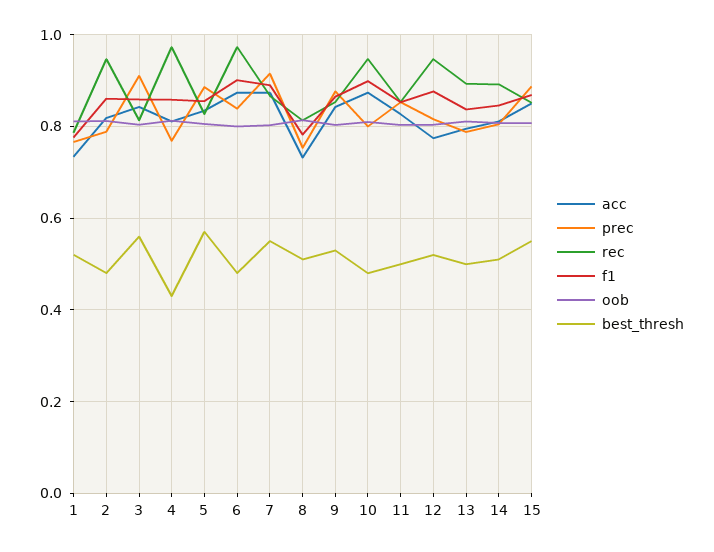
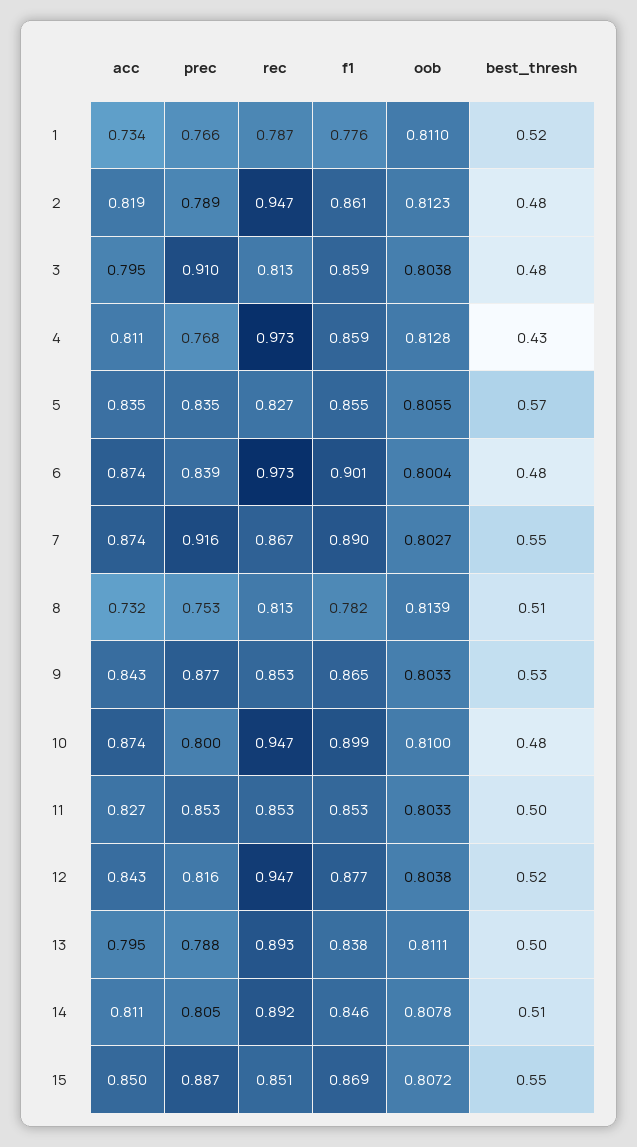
  {
    "acc": {
      "1": 0.734,
      "2": 0.819,
-     "3": 0.84,
+     "3": 0.795,
      "4": 0.811,
      "5": 0.835,
      "6": 0.874,
      "7": 0.874,
      "8": 0.732,
      "9": 0.843,
      "10": 0.874,
      "11": 0.827,
-     "12": 0.78,
+     "12": 0.843,
      "13": 0.795,
      "14": 0.811,
      "15": 0.85
    },
    "prec": {
      "1": 0.766,
      "2": 0.789,
      "3": 0.91,
      "4": 0.768,
-     "5": 0.88,
+     "5": 0.835,
      "6": 0.839,
      "7": 0.916,
      "8": 0.753,
      "9": 0.877,
      "10": 0.8,
      "11": 0.853,
      "12": 0.816,
      "13": 0.788,
      "14": 0.805,
      "15": 0.887
    },
    "rec": {
      "1": 0.787,
      "2": 0.947,
      "3": 0.813,
      "4": 0.973,
      "5": 0.827,
      "6": 0.973,
      "7": 0.867,
      "8": 0.813,
      "9": 0.853,
      "10": 0.947,
      "11": 0.853,
      "12": 0.947,
      "13": 0.893,
      "14": 0.892,
      "15": 0.851
    },
    "f1": {
      "1": 0.776,
      "2": 0.861,
      "3": 0.859,
      "4": 0.859,
      "5": 0.855,
      "6": 0.901,
      "7": 0.89,
      "8": 0.782,
      "9": 0.865,
      "10": 0.899,
      "11": 0.853,
      "12": 0.877,
      "13": 0.838,
      "14": 0.846,
      "15": 0.869
    },
    "oob": {
      "1": 0.811,
      "2": 0.8123,
      "3": 0.8038,
      "4": 0.8128,
      "5": 0.8055,
      "6": 0.8004,
      "7": 0.8027,
      "8": 0.8139,
      "9": 0.8033,
      "10": 0.81,
      "11": 0.8033,
      "12": 0.8038,
      "13": 0.8111,
      "14": 0.8078,
      "15": 0.8072
    },
    "best_thresh": {
      "1": 0.52,
      "2": 0.48,
-     "3": 0.56,
+     "3": 0.48,
      "4": 0.43,
      "5": 0.57,
      "6": 0.48,
      "7": 0.55,
      "8": 0.51,
      "9": 0.53,
      "10": 0.48,
      "11": 0.5,
      "12": 0.52,
      "13": 0.5,
      "14": 0.51,
      "15": 0.55
    }
  }

